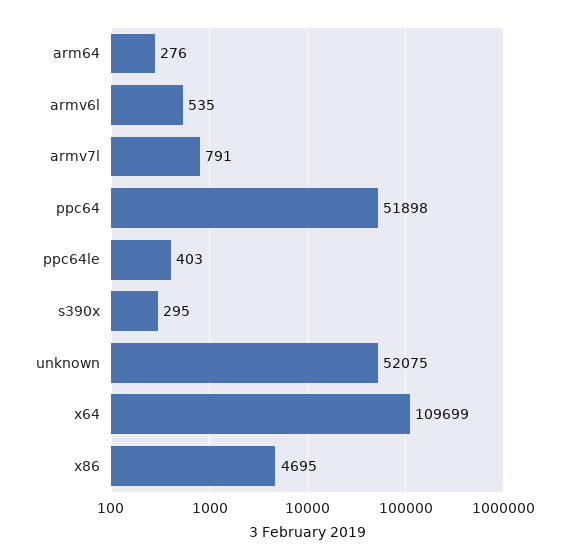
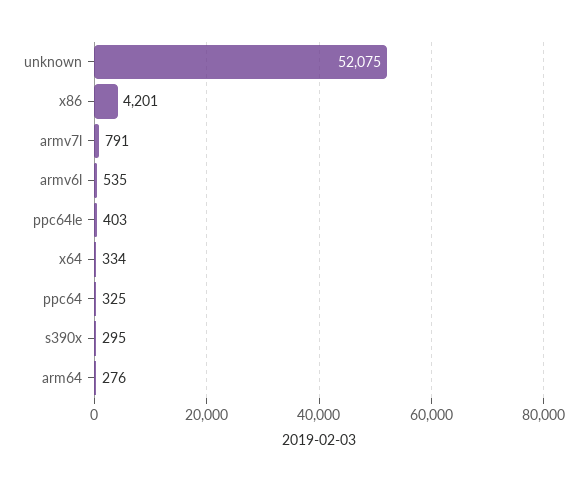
  {
    "arm64": 276,
    "armv6l": 535,
    "armv7l": 791,
-   "ppc64": 51898,
+   "ppc64": 325,
    "ppc64le": 403,
    "s390x": 295,
    "unknown": 52075,
-   "x64": 109699,
+   "x64": 334,
-   "x86": 4695
+   "x86": 4201
  }

